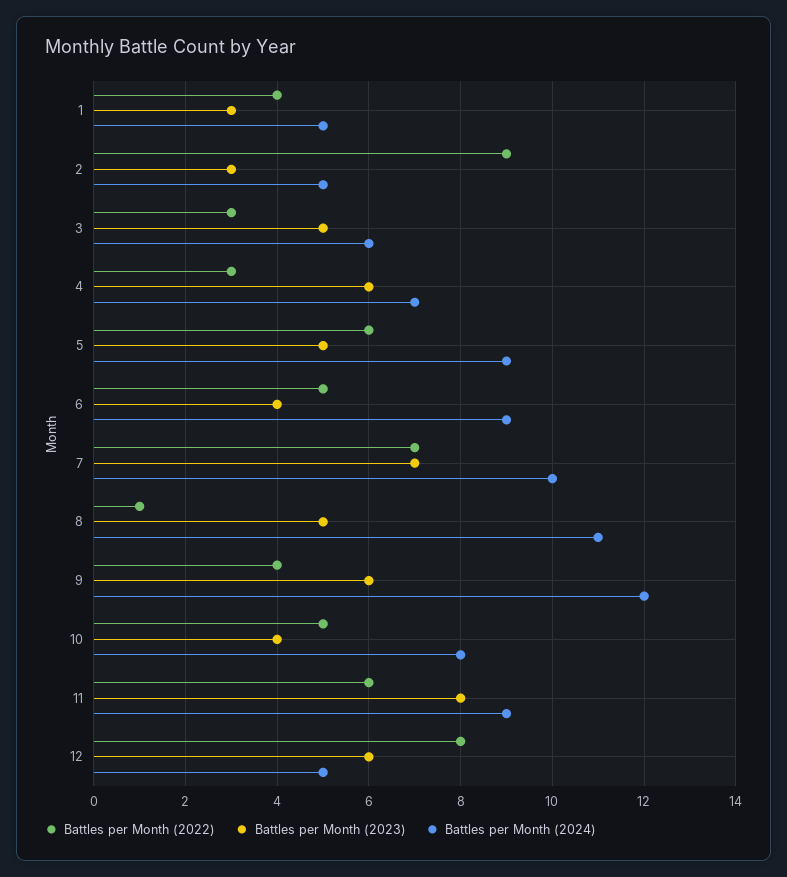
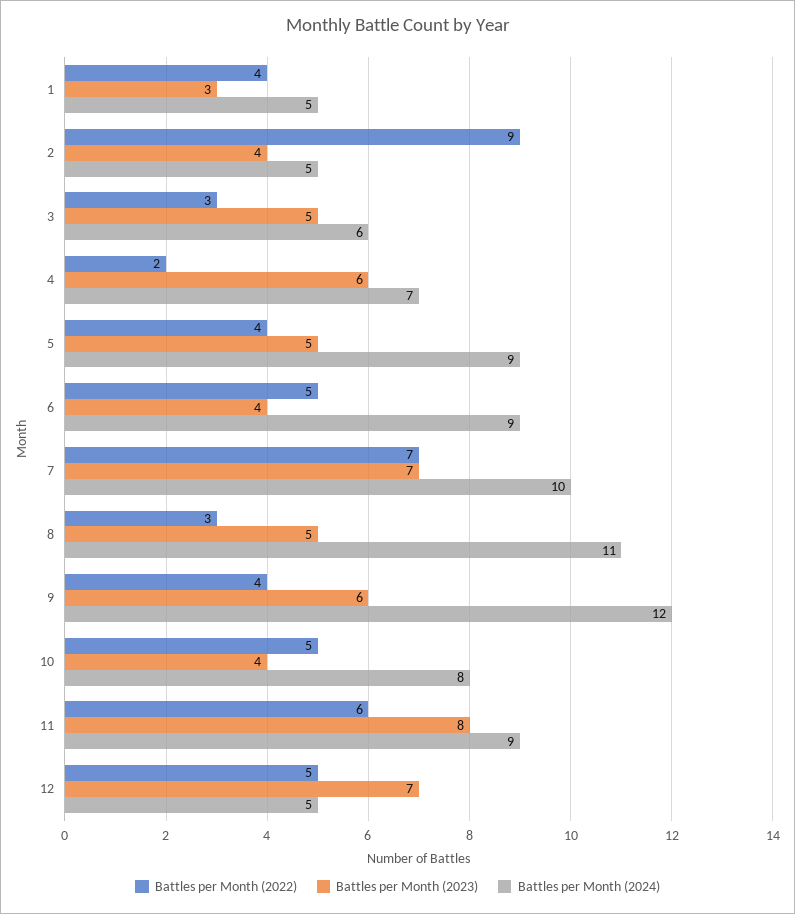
  {
    "Battles per Month (2022)": {
      "1": 4,
      "2": 9,
      "3": 3,
-     "4": 3,
+     "4": 2,
-     "5": 6,
+     "5": 4,
      "6": 5,
      "7": 7,
-     "8": 1,
+     "8": 3,
      "9": 4,
      "10": 5,
      "11": 6,
-     "12": 8
+     "12": 5
    },
    "Battles per Month (2023)": {
      "1": 3,
-     "2": 3,
+     "2": 4,
      "3": 5,
      "4": 6,
      "5": 5,
      "6": 4,
      "7": 7,
      "8": 5,
      "9": 6,
      "10": 4,
      "11": 8,
-     "12": 6
+     "12": 7
    },
    "Battles per Month (2024)": {
      "1": 5,
      "2": 5,
      "3": 6,
      "4": 7,
      "5": 9,
      "6": 9,
      "7": 10,
      "8": 11,
      "9": 12,
      "10": 8,
      "11": 9,
      "12": 5
    }
  }

